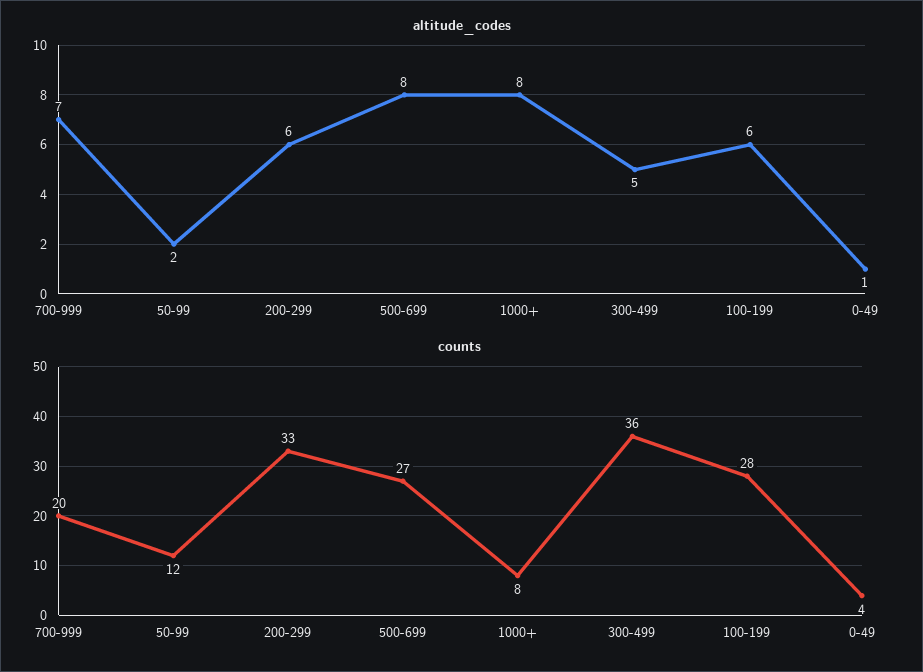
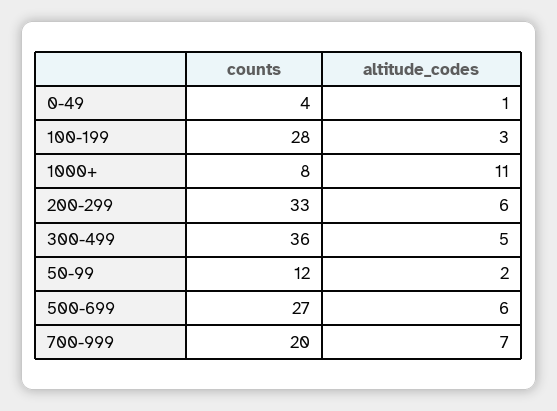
  {
    "altitude_codes": {
      "700-999": 7,
      "50-99": 2,
      "200-299": 6,
-     "500-699": 8,
+     "500-699": 6,
-     "1000+": 8,
+     "1000+": 11,
      "300-499": 5,
-     "100-199": 6,
+     "100-199": 3,
      "0-49": 1
    },
    "counts": {
      "700-999": 20,
      "50-99": 12,
      "200-299": 33,
      "500-699": 27,
      "1000+": 8,
      "300-499": 36,
      "100-199": 28,
      "0-49": 4
    }
  }

